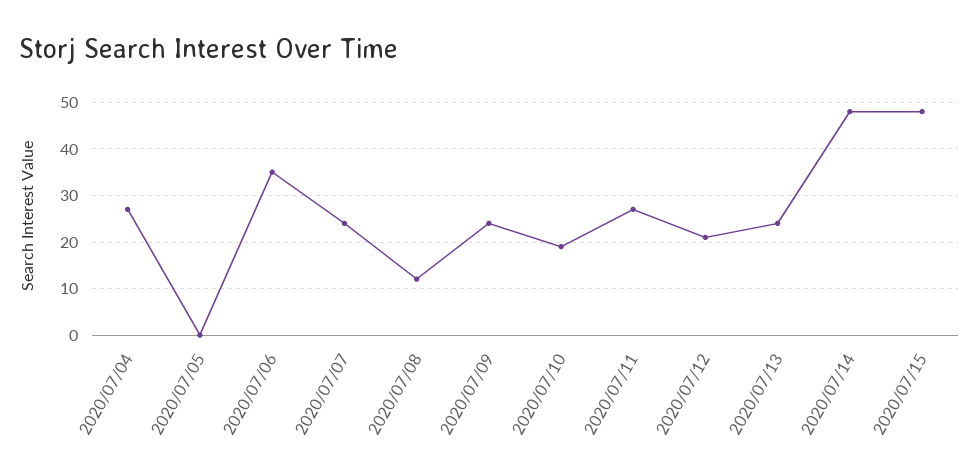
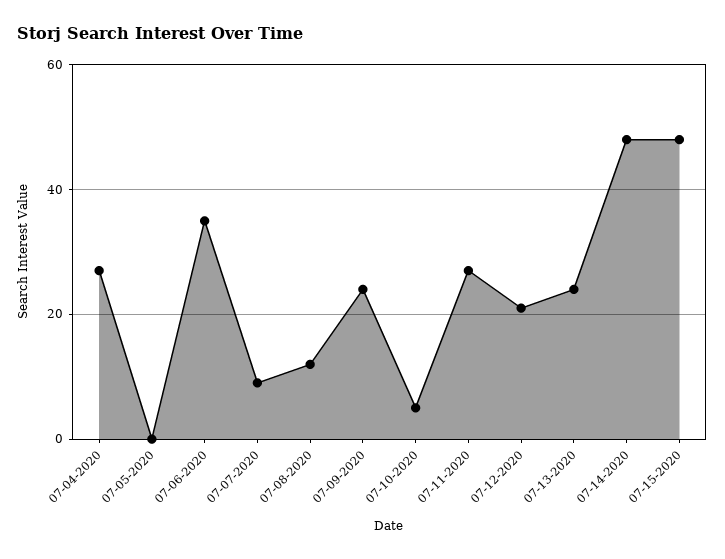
  {
    "2020/07/04": 25,
    "2020/07/05": 0,
    "2020/07/06": 35,
-   "2020/07/07": 25,
+   "2020/07/07": 10,
    "2020/07/08": 10,
    "2020/07/09": 25,
-   "2020/07/10": 20,
+   "2020/07/10": 5,
    "2020/07/11": 25,
    "2020/07/12": 20,
    "2020/07/13": 25,
    "2020/07/14": 50,
    "2020/07/15": 50
  }

